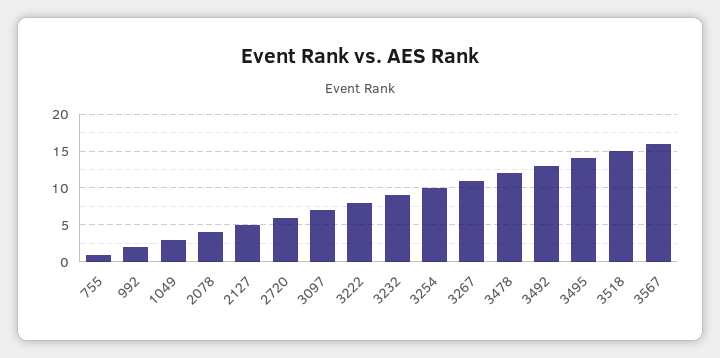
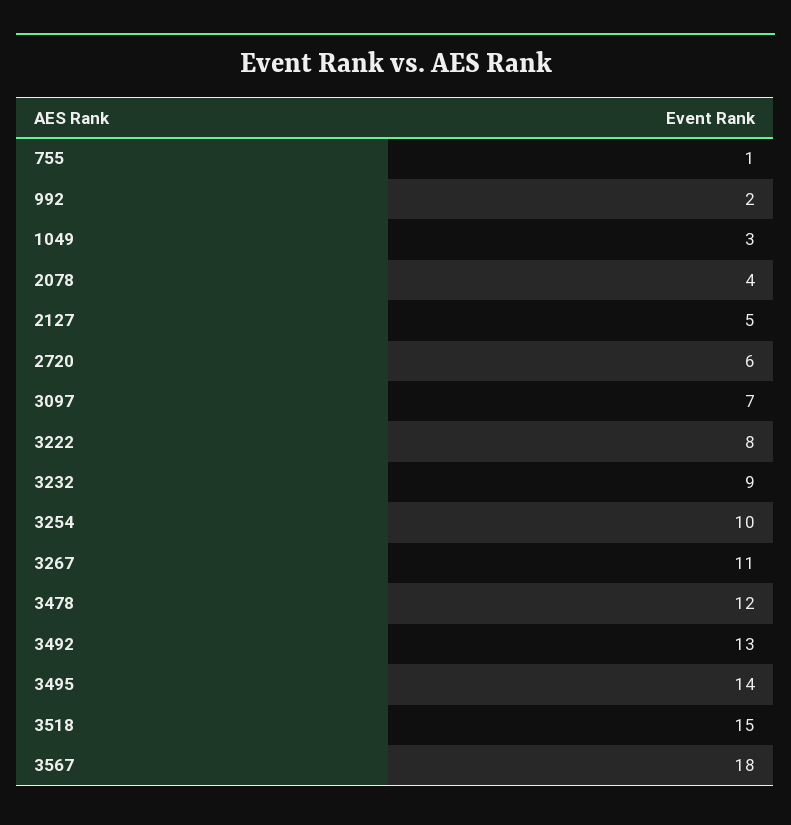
  {
    "755": 1,
    "992": 2,
    "1049": 3,
    "2078": 4,
    "2127": 5,
    "2720": 6,
    "3097": 7,
    "3222": 8,
    "3232": 9,
    "3254": 10,
    "3267": 11,
    "3478": 12,
    "3492": 13,
    "3495": 14,
    "3518": 15,
-   "3567": 16
+   "3567": 18
  }

